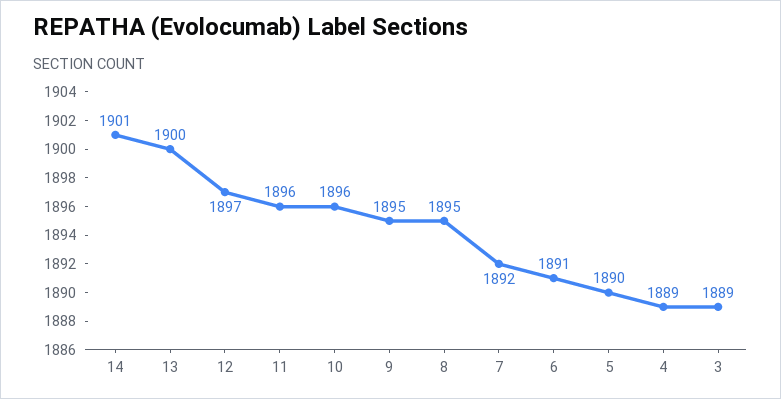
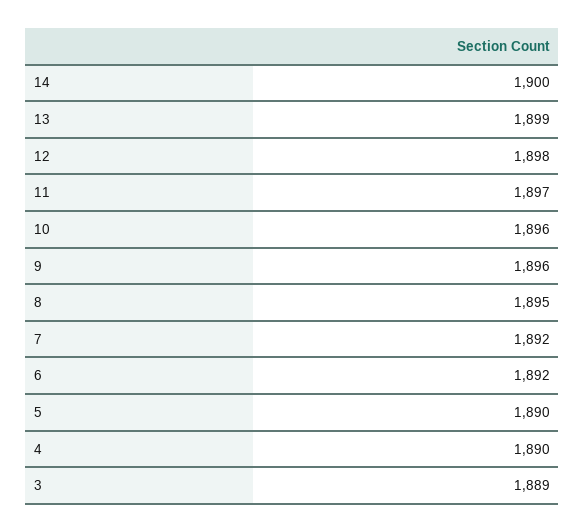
  {
-   "14": 1901,
+   "14": 1900,
-   "13": 1900,
+   "13": 1899,
-   "12": 1897,
+   "12": 1898,
-   "11": 1896,
+   "11": 1897,
    "10": 1896,
-   "9": 1895,
+   "9": 1896,
    "8": 1895,
    "7": 1892,
-   "6": 1891,
+   "6": 1892,
    "5": 1890,
-   "4": 1889,
+   "4": 1890,
    "3": 1889
  }

